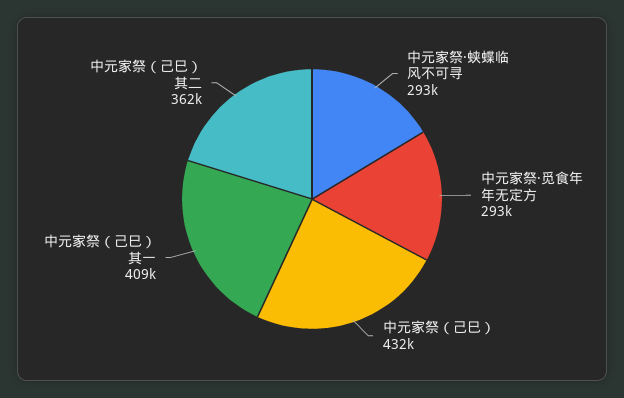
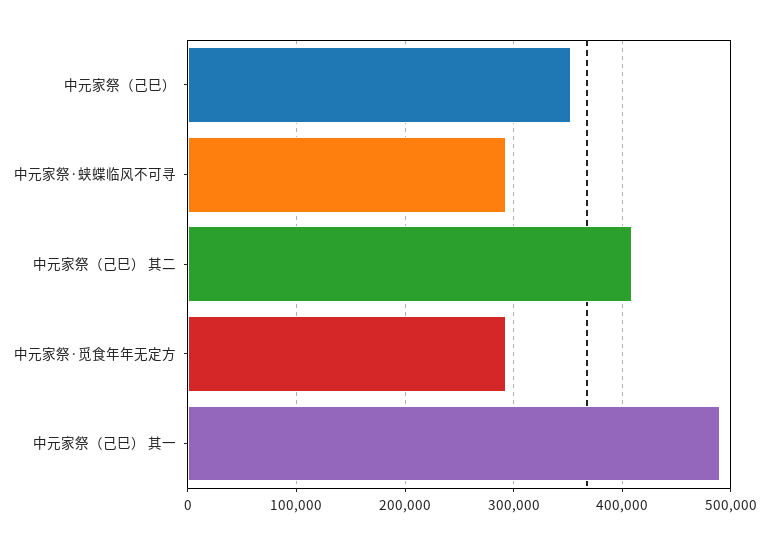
  {
    "中元家祭·蛱蝶临风不可寻": 293000,
    "中元家祭·觅食年年无定方": 293000,
-   "中元家祭（己巳）": 432000,
+   "中元家祭（己巳）": 350000,
-   "中元家祭（己巳） 其一": 409000,
+   "中元家祭（己巳） 其一": 490000,
-   "中元家祭（己巳） 其二": 362000
+   "中元家祭（己巳） 其二": 410000
  }

